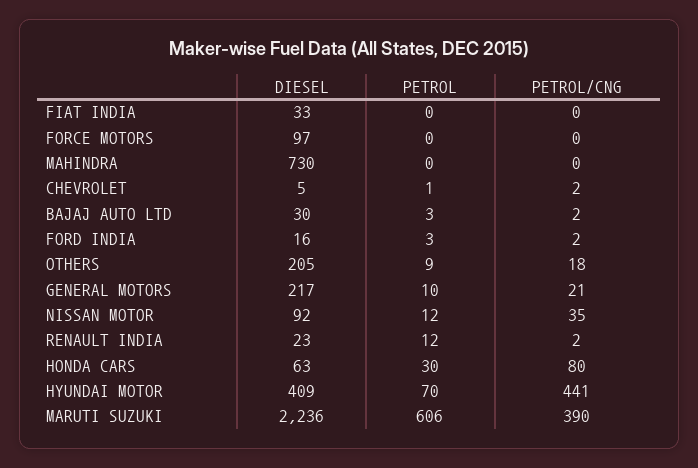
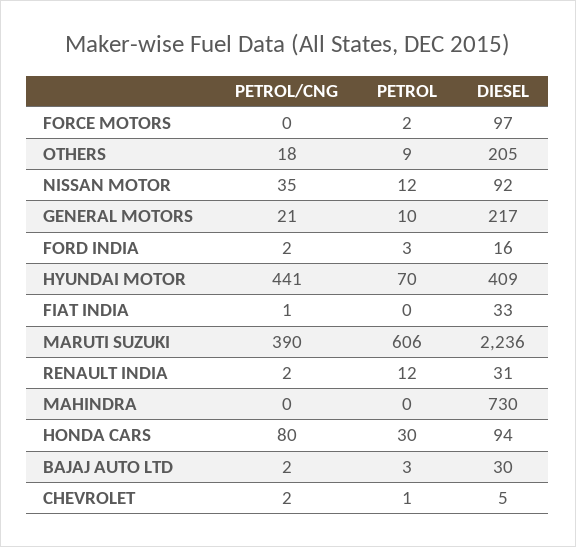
  {
    "DIESEL": {
      "FIAT INDIA": 33,
      "FORCE MOTORS": 97,
      "MAHINDRA": 730,
      "CHEVROLET": 5,
      "BAJAJ AUTO LTD": 30,
      "FORD INDIA": 16,
      "OTHERS": 205,
      "GENERAL MOTORS": 217,
      "NISSAN MOTOR": 92,
-     "RENAULT INDIA": 23,
+     "RENAULT INDIA": 31,
-     "HONDA CARS": 63,
+     "HONDA CARS": 94,
      "HYUNDAI MOTOR": 409,
      "MARUTI SUZUKI": 2236
    },
    "PETROL": {
      "FIAT INDIA": 0,
-     "FORCE MOTORS": 0,
+     "FORCE MOTORS": 2,
      "MAHINDRA": 0,
      "CHEVROLET": 1,
      "BAJAJ AUTO LTD": 3,
      "FORD INDIA": 3,
      "OTHERS": 9,
      "GENERAL MOTORS": 10,
      "NISSAN MOTOR": 12,
      "RENAULT INDIA": 12,
      "HONDA CARS": 30,
      "HYUNDAI MOTOR": 70,
      "MARUTI SUZUKI": 606
    },
    "PETROL/CNG": {
-     "FIAT INDIA": 0,
+     "FIAT INDIA": 1,
      "FORCE MOTORS": 0,
      "MAHINDRA": 0,
      "CHEVROLET": 2,
      "BAJAJ AUTO LTD": 2,
      "FORD INDIA": 2,
      "OTHERS": 18,
      "GENERAL MOTORS": 21,
      "NISSAN MOTOR": 35,
      "RENAULT INDIA": 2,
      "HONDA CARS": 80,
      "HYUNDAI MOTOR": 441,
      "MARUTI SUZUKI": 390
    }
  }

